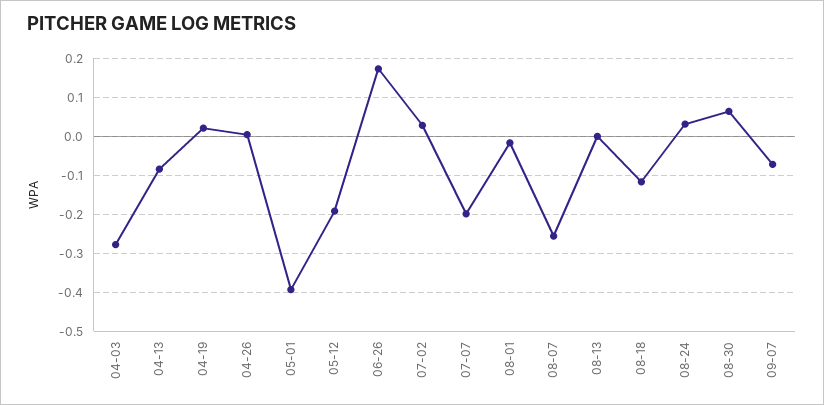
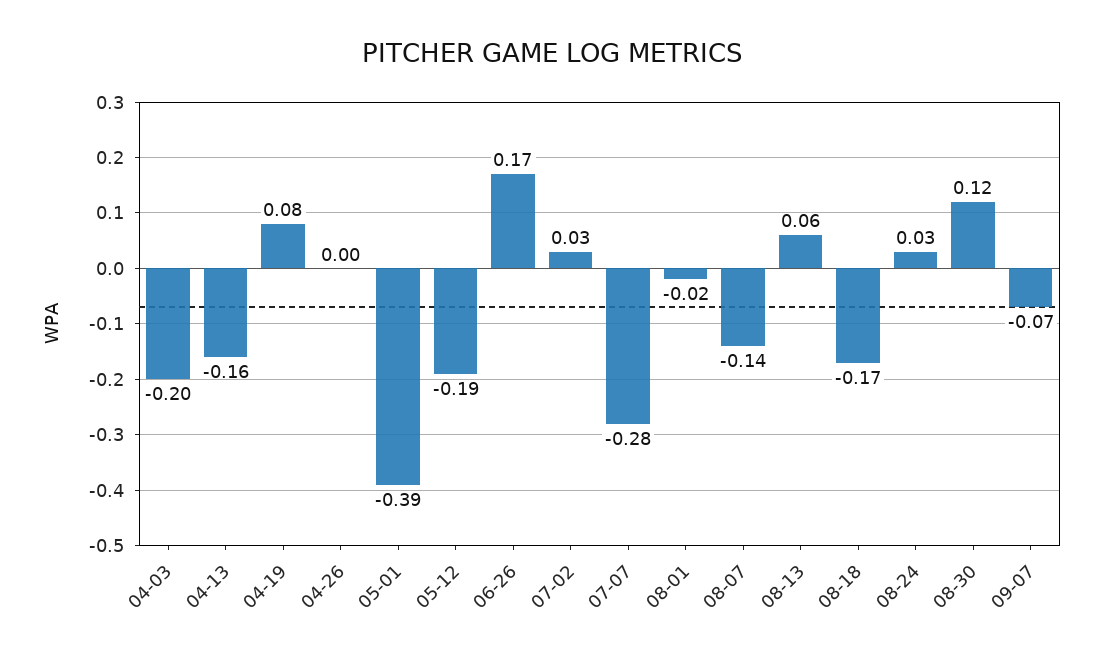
  {
-   "04-03": -0.28,
+   "04-03": -0.2,
-   "04-13": -0.08,
+   "04-13": -0.16,
-   "04-19": 0.02,
+   "04-19": 0.08,
    "04-26": 0,
    "05-01": -0.39,
    "05-12": -0.19,
    "06-26": 0.17,
    "07-02": 0.03,
-   "07-07": -0.2,
+   "07-07": -0.28,
    "08-01": -0.02,
-   "08-07": -0.26,
+   "08-07": -0.14,
-   "08-13": 0,
+   "08-13": 0.06,
-   "08-18": -0.12,
+   "08-18": -0.17,
    "08-24": 0.03,
-   "08-30": 0.06,
+   "08-30": 0.12,
    "09-07": -0.07
  }

